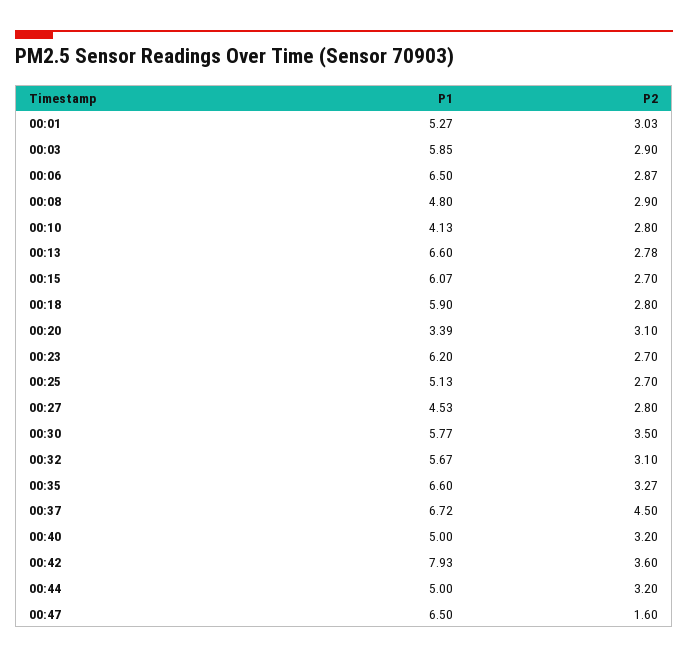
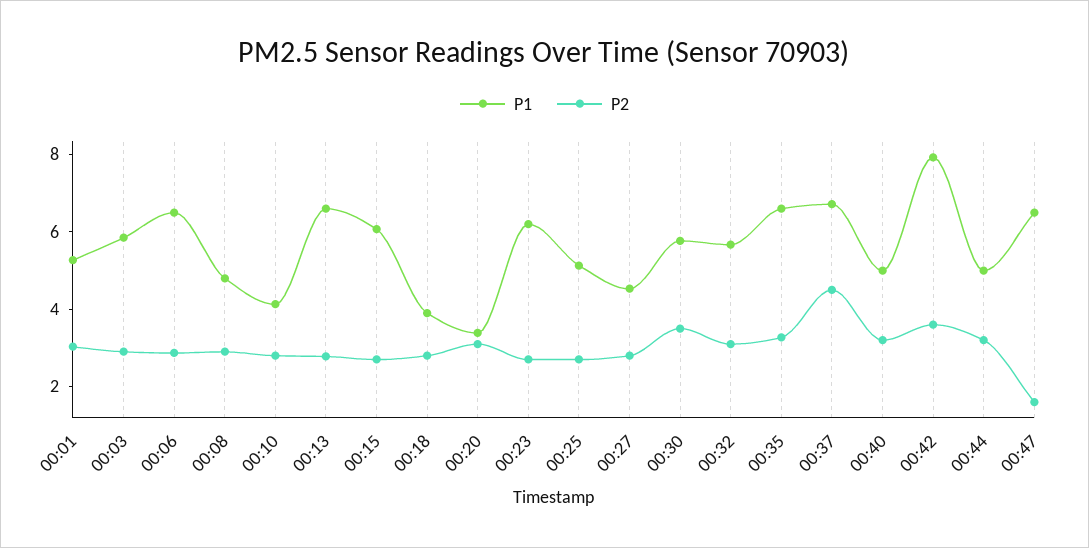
  {
    "P1": {
      "00:01": 5.27,
      "00:03": 5.85,
      "00:06": 6.5,
      "00:08": 4.8,
      "00:10": 4.13,
      "00:13": 6.6,
      "00:15": 6.07,
-     "00:18": 5.9,
+     "00:18": 4,
      "00:20": 3.39,
      "00:23": 6.2,
      "00:25": 5.13,
      "00:27": 4.53,
      "00:30": 5.77,
      "00:32": 5.67,
      "00:35": 6.6,
      "00:37": 6.72,
      "00:40": 5,
      "00:42": 7.93,
      "00:44": 5,
      "00:47": 6.5
    },
    "P2": {
      "00:01": 3.03,
      "00:03": 2.9,
      "00:06": 2.87,
      "00:08": 2.9,
      "00:10": 2.8,
      "00:13": 2.78,
      "00:15": 2.7,
      "00:18": 2.8,
      "00:20": 3.1,
      "00:23": 2.7,
      "00:25": 2.7,
      "00:27": 2.8,
      "00:30": 3.5,
      "00:32": 3.1,
      "00:35": 3.27,
      "00:37": 4.5,
      "00:40": 3.2,
      "00:42": 3.6,
      "00:44": 3.2,
      "00:47": 1.6
    }
  }

